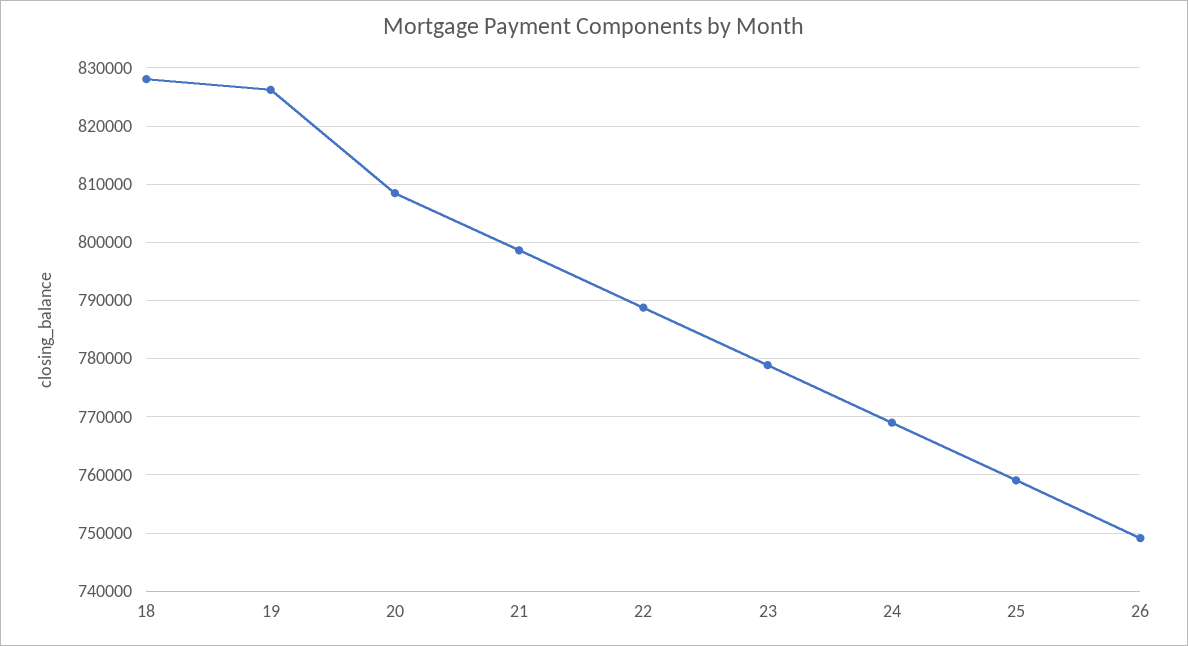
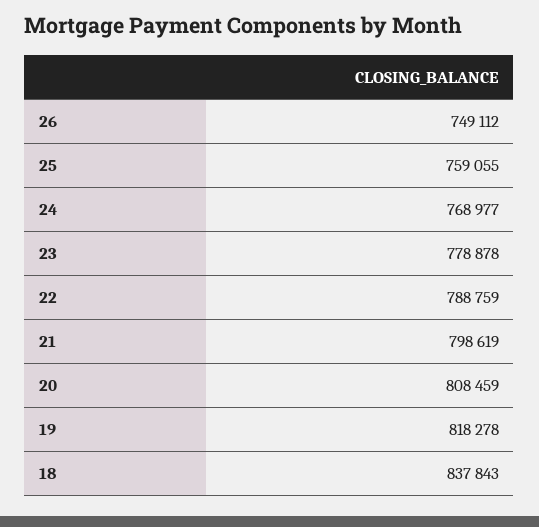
  {
-   "18": 828000,
+   "18": 837843,
-   "19": 826000,
+   "19": 818278,
    "20": 808459,
    "21": 798619,
    "22": 788759,
    "23": 778878,
    "24": 768977,
    "25": 759055,
    "26": 749112
  }

